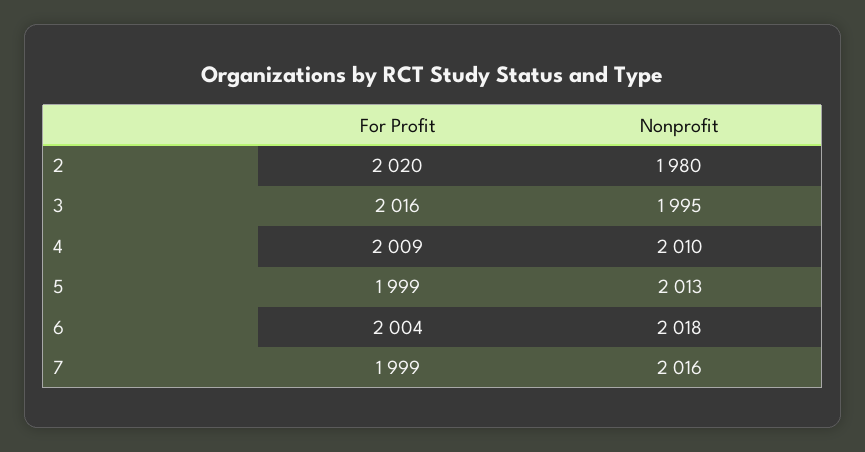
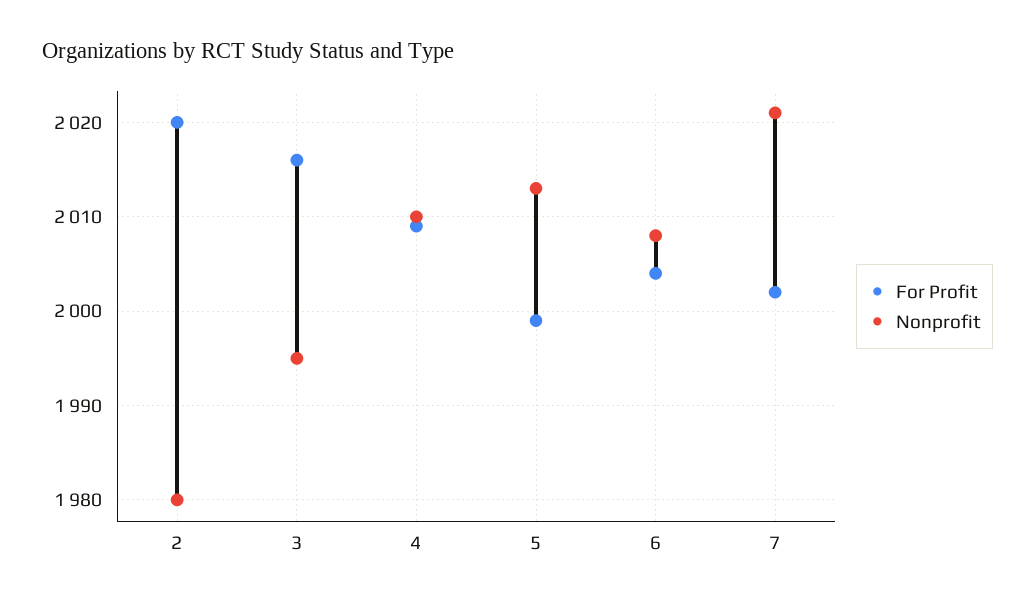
  {
    "For Profit": {
      "2": 2020,
      "3": 2016,
      "4": 2009,
      "5": 1999,
      "6": 2004,
-     "7": 1999
+     "7": 2002
    },
    "Nonprofit": {
      "2": 1980,
      "3": 1995,
      "4": 2010,
      "5": 2013,
-     "6": 2018,
+     "6": 2008,
-     "7": 2016
+     "7": 2021
    }
  }

